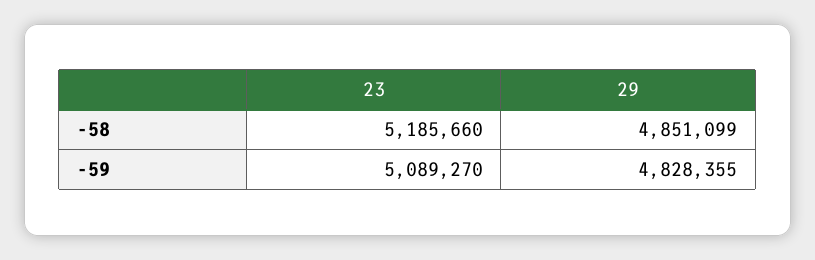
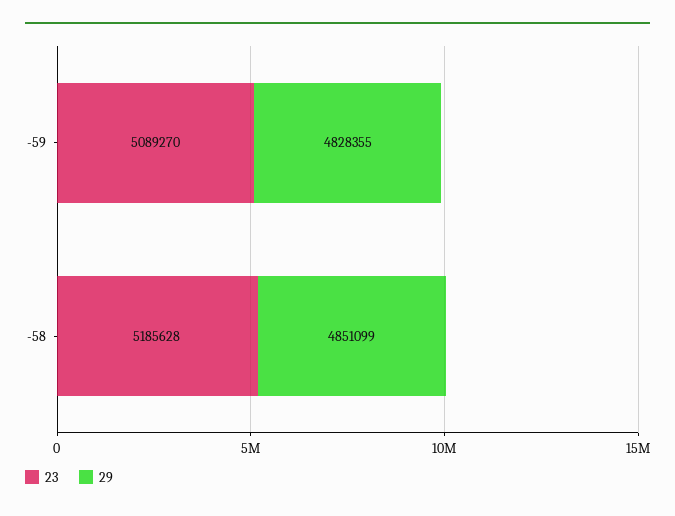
  {
    "23": {
-     "-58": 5185660,
+     "-58": 5185628,
      "-59": 5089270
    },
    "29": {
      "-58": 4851099,
      "-59": 4828355
    }
  }

